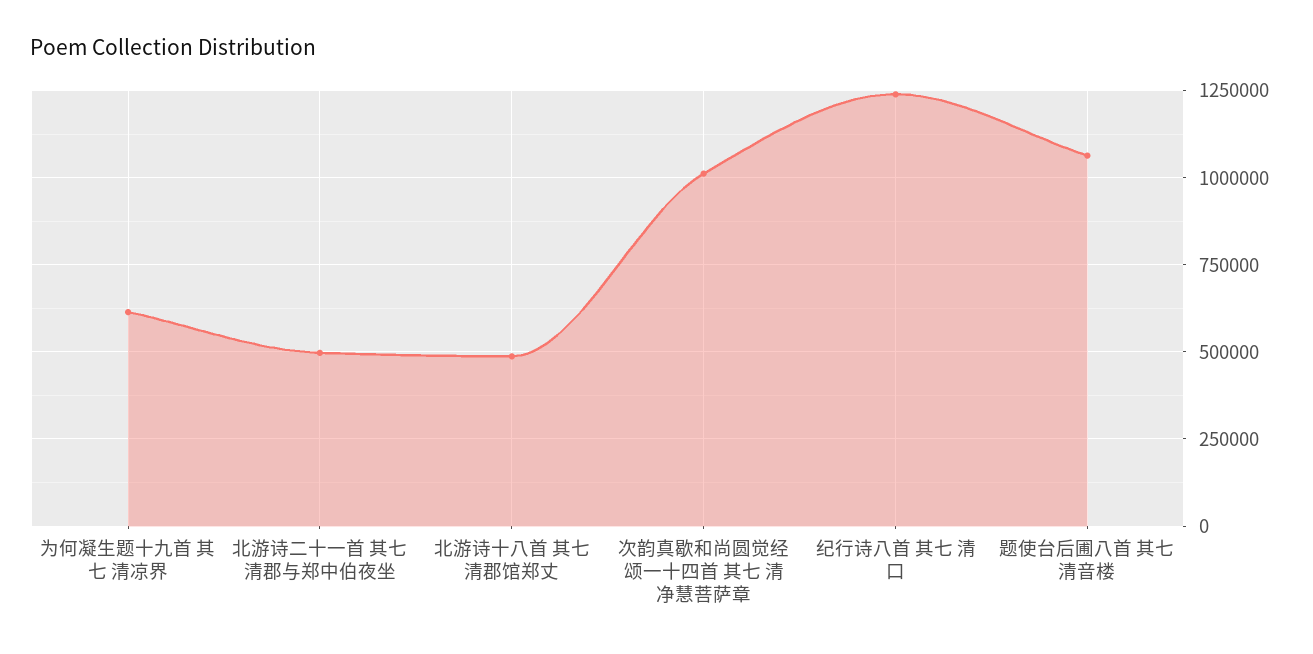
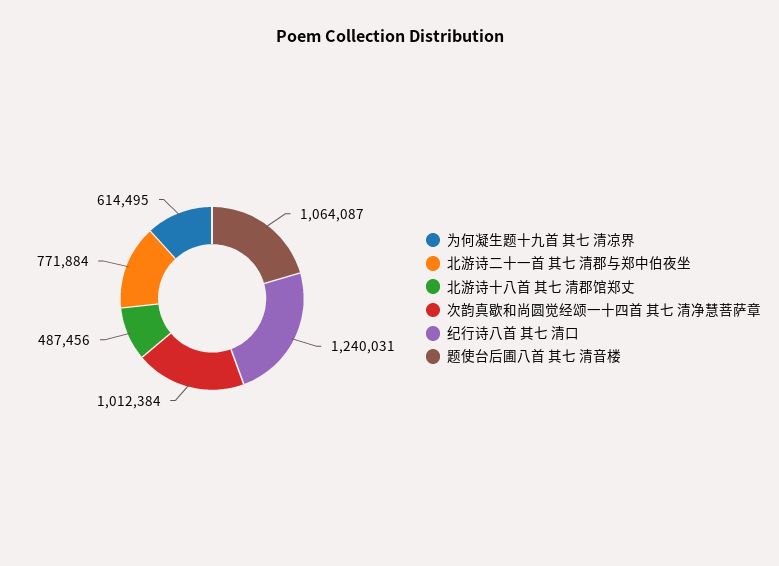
  {
    "为何凝生题十九首 其七 清凉界": 614495,
-   "北游诗二十一首 其七 清郡与郑中伯夜坐": 500000,
+   "北游诗二十一首 其七 清郡与郑中伯夜坐": 771884,
    "北游诗十八首 其七 清郡馆郑丈": 487456,
    "次韵真歇和尚圆觉经颂一十四首 其七 清净慧菩萨章": 1012384,
    "纪行诗八首 其七 清口": 1240031,
    "题使台后圃八首 其七 清音楼": 1064087
  }

